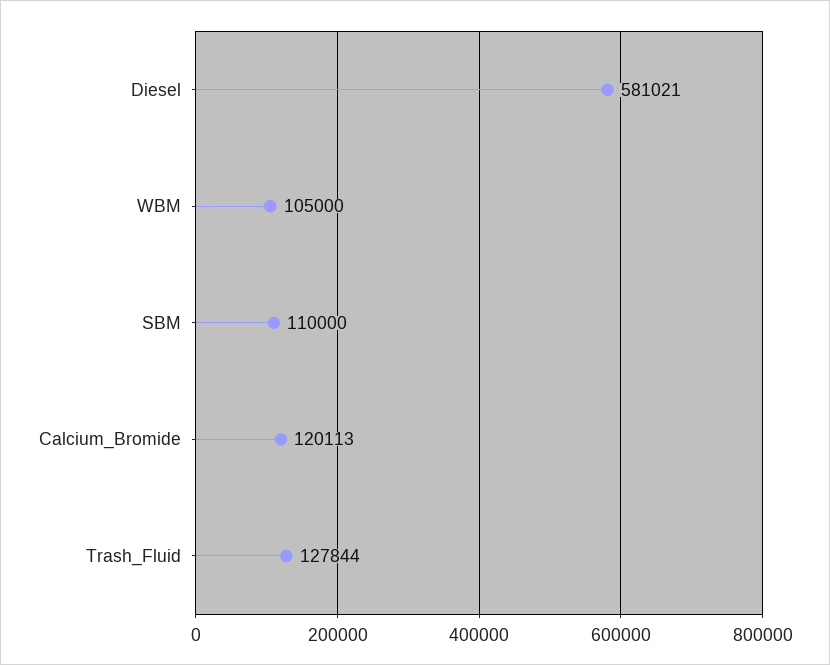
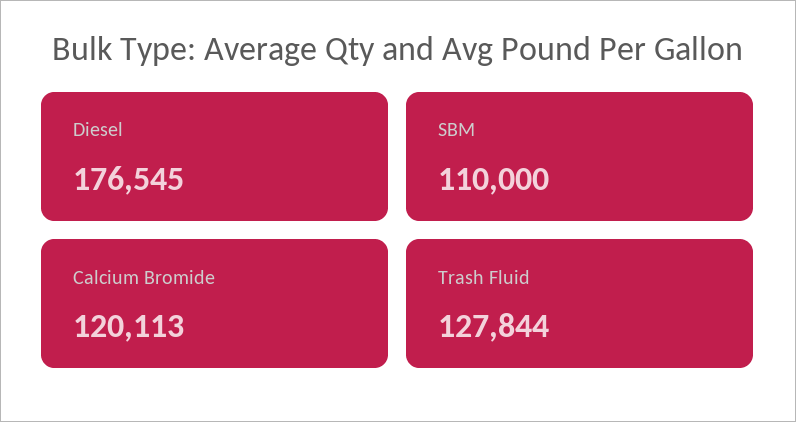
  {
-   "Diesel": 581021,
+   "Diesel": 176545,
-   "WBM": 105000,
    "SBM": 110000,
    "Calcium_Bromide": 120113,
    "Trash_Fluid": 127844
  }

